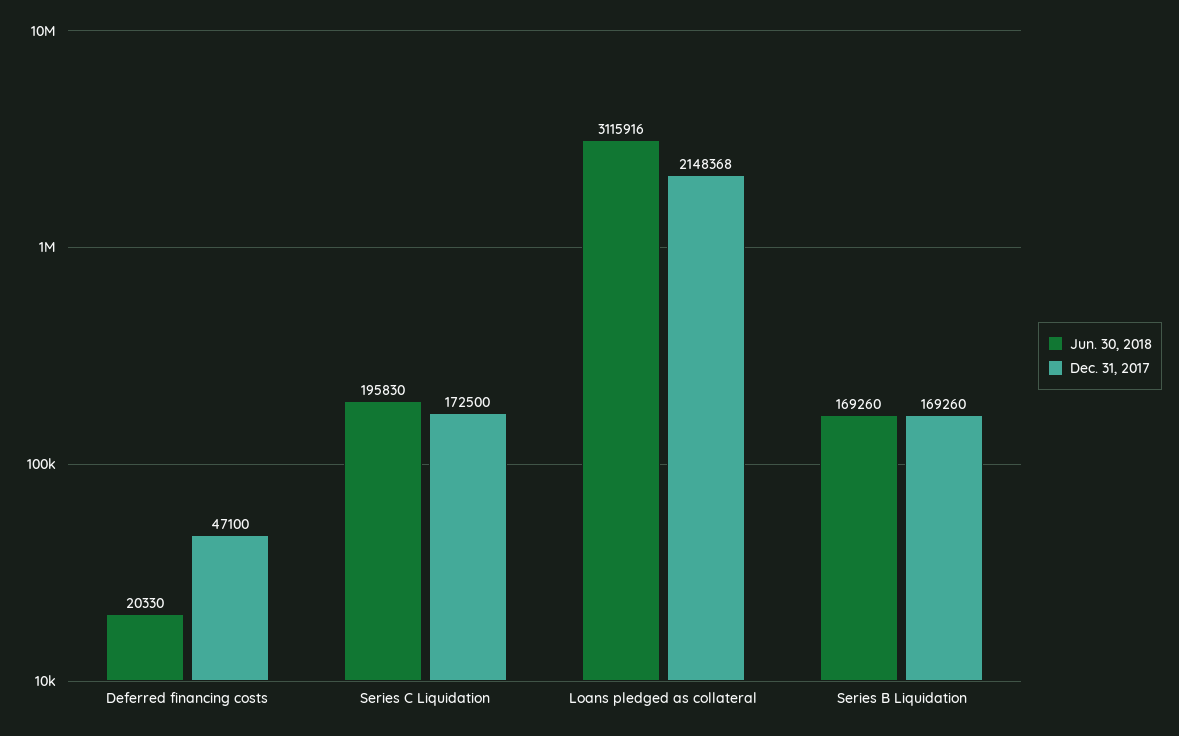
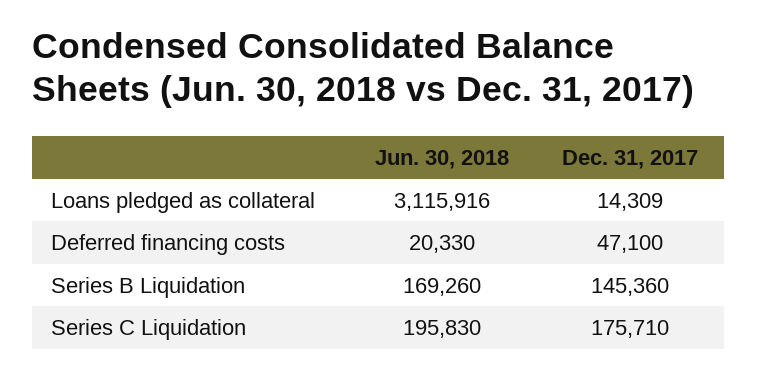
  {
    "Jun. 30, 2018": {
      "Deferred financing costs": 20330,
      "Series C Liquidation": 195830,
      "Loans pledged as collateral": 3115916,
      "Series B Liquidation": 169260
    },
    "Dec. 31, 2017": {
      "Deferred financing costs": 47100,
-     "Series C Liquidation": 172500,
+     "Series C Liquidation": 175710,
-     "Loans pledged as collateral": 2148368,
+     "Loans pledged as collateral": 14309,
-     "Series B Liquidation": 169260
+     "Series B Liquidation": 145360
    }
  }

